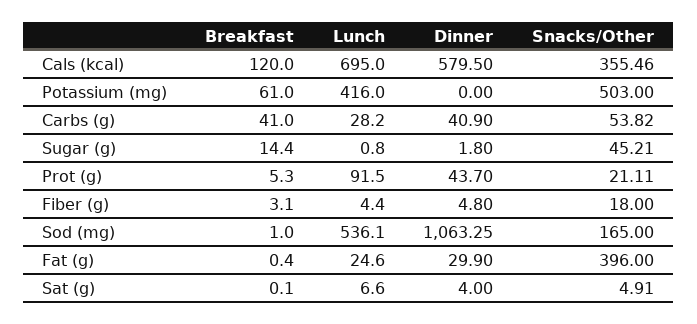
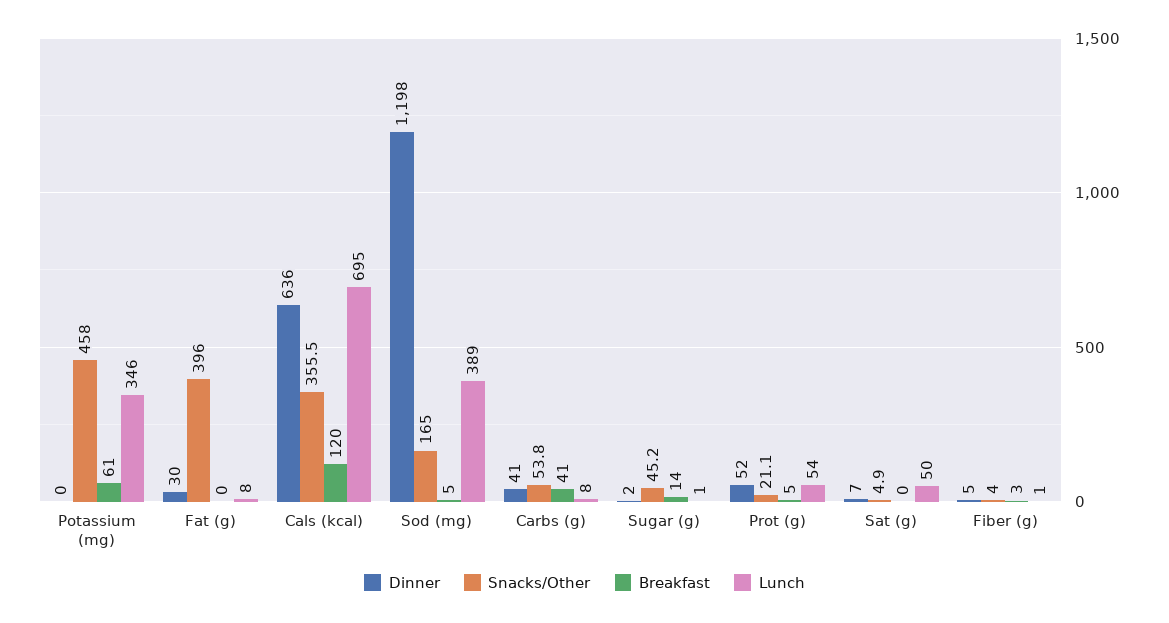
  {
    "Breakfast": {
      "Cals (kcal)": 120,
      "Potassium (mg)": 61,
      "Carbs (g)": 41,
      "Sugar (g)": 14.4,
      "Prot (g)": 5.3,
      "Fiber (g)": 3.1,
-     "Sod (mg)": 1,
+     "Sod (mg)": 5,
      "Fat (g)": 0.4,
      "Sat (g)": 0.1
    },
    "Lunch": {
      "Cals (kcal)": 695,
-     "Potassium (mg)": 416,
+     "Potassium (mg)": 346,
-     "Carbs (g)": 28.2,
+     "Carbs (g)": 8,
      "Sugar (g)": 0.8,
-     "Prot (g)": 91.5,
+     "Prot (g)": 54,
-     "Fiber (g)": 4.4,
+     "Fiber (g)": 1,
-     "Sod (mg)": 536.1,
+     "Sod (mg)": 389,
-     "Fat (g)": 24.6,
+     "Fat (g)": 8,
-     "Sat (g)": 6.6
+     "Sat (g)": 50
    },
    "Dinner": {
-     "Cals (kcal)": 579.5,
+     "Cals (kcal)": 636,
      "Potassium (mg)": 0,
      "Carbs (g)": 40.9,
      "Sugar (g)": 1.8,
-     "Prot (g)": 43.7,
+     "Prot (g)": 52,
      "Fiber (g)": 4.8,
-     "Sod (mg)": 1063.25,
+     "Sod (mg)": 1198,
      "Fat (g)": 29.9,
-     "Sat (g)": 4
+     "Sat (g)": 7
    },
    "Snacks/Other": {
      "Cals (kcal)": 355.46,
-     "Potassium (mg)": 503,
+     "Potassium (mg)": 458,
      "Carbs (g)": 53.82,
      "Sugar (g)": 45.21,
      "Prot (g)": 21.11,
-     "Fiber (g)": 18,
+     "Fiber (g)": 4,
      "Sod (mg)": 165,
      "Fat (g)": 396,
      "Sat (g)": 4.91
    }
  }

